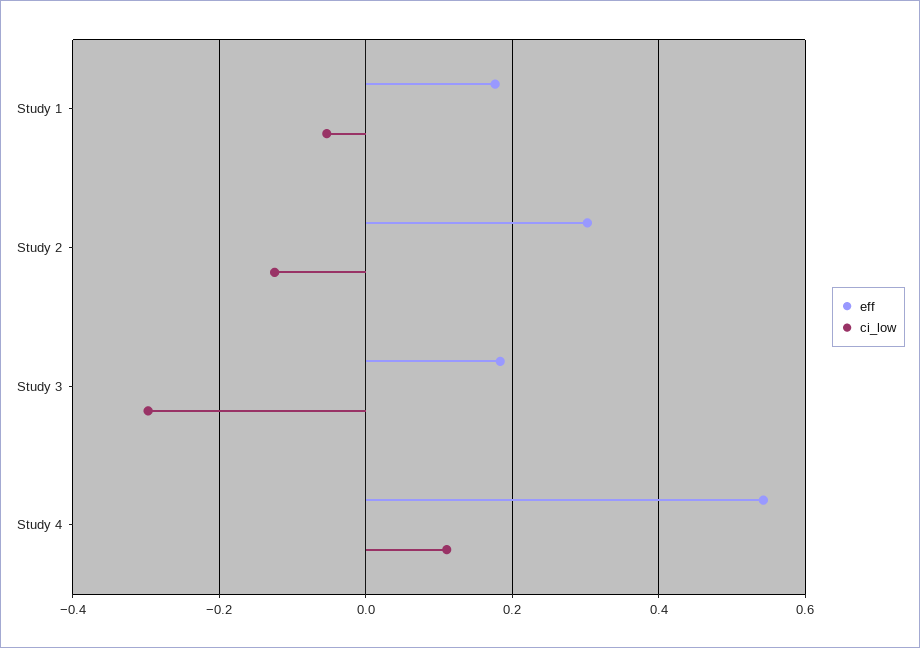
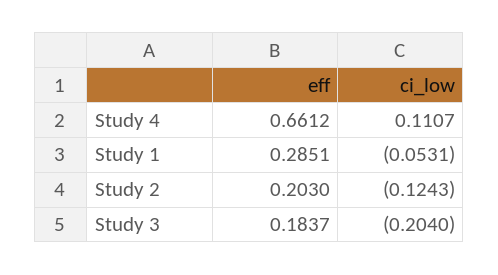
  {
    "eff": {
-     "Study 1": 0.18,
+     "Study 1": 0.2851,
-     "Study 2": 0.3,
+     "Study 2": 0.203,
      "Study 3": 0.1837,
-     "Study 4": 0.54
+     "Study 4": 0.6612
    },
    "ci_low": {
      "Study 1": -0.0531,
      "Study 2": -0.1243,
-     "Study 3": -0.3,
+     "Study 3": -0.204,
      "Study 4": 0.1107
    }
  }

